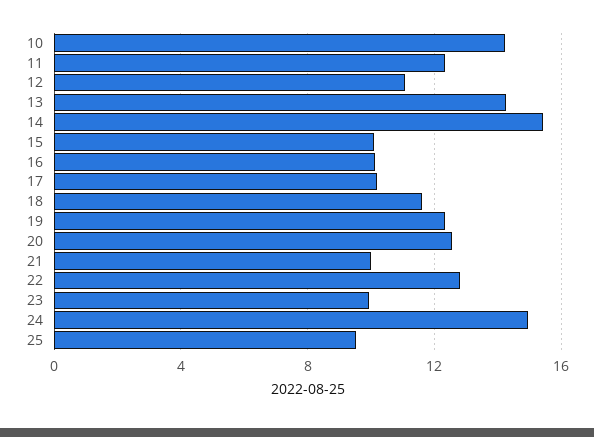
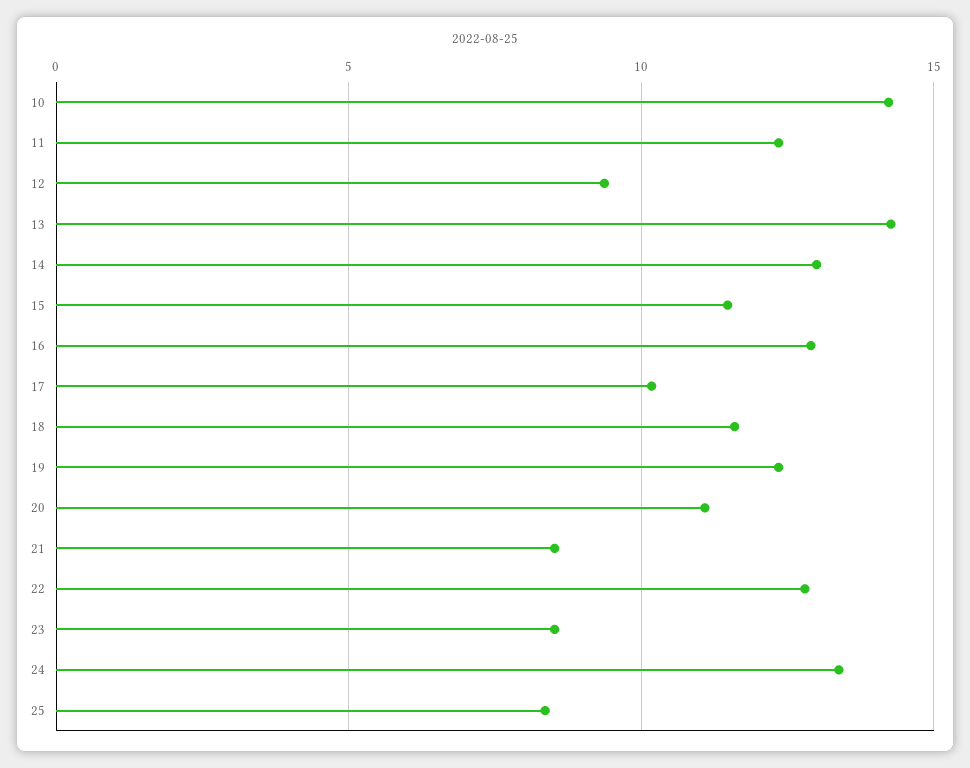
  {
    "10": 14,
    "11": 12.5,
-   "12": 11,
+   "12": 9.5,
    "13": 14.5,
-   "14": 15.5,
+   "14": 13,
-   "15": 10,
+   "15": 11.5,
-   "16": 10,
+   "16": 13,
    "17": 10,
    "18": 11.5,
    "19": 12.5,
-   "20": 12.5,
+   "20": 11,
-   "21": 10,
+   "21": 8.5,
    "22": 13,
-   "23": 10,
+   "23": 8.5,
-   "24": 15,
+   "24": 13.5,
-   "25": 9.5
+   "25": 8.5
  }

